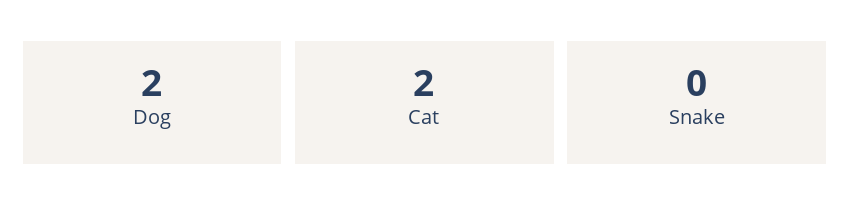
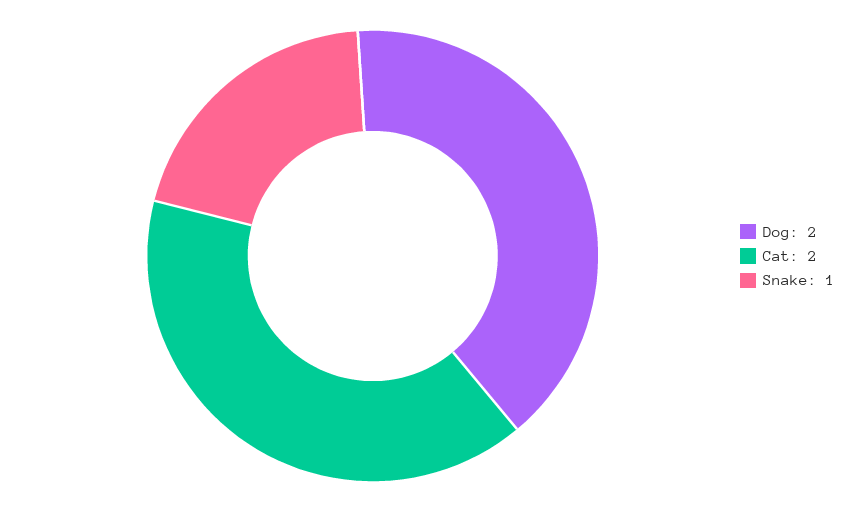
  {
    "Dog": 2,
    "Cat": 2,
-   "Snake": 0
+   "Snake": 1
  }

